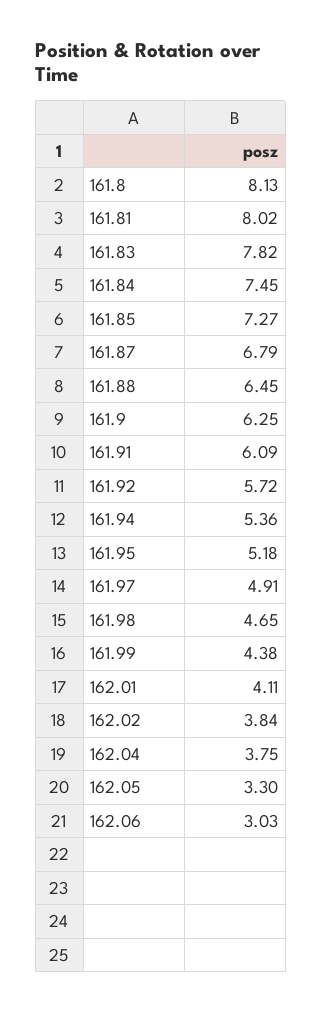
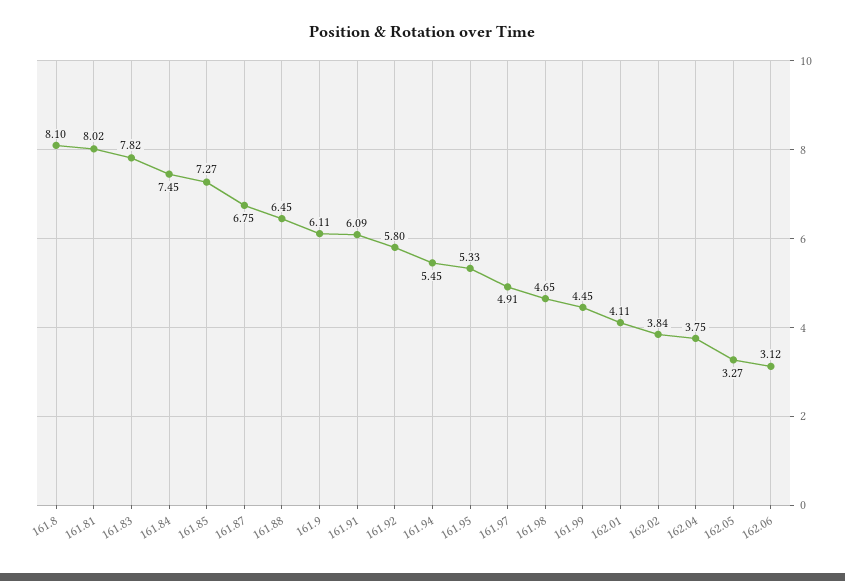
  {
-   "161.8": 8.13,
+   "161.8": 8.1,
    "161.81": 8.02,
    "161.83": 7.82,
    "161.84": 7.45,
    "161.85": 7.27,
-   "161.87": 6.79,
+   "161.87": 6.75,
    "161.88": 6.45,
-   "161.9": 6.25,
+   "161.9": 6.11,
    "161.91": 6.09,
-   "161.92": 5.72,
+   "161.92": 5.8,
-   "161.94": 5.36,
+   "161.94": 5.45,
-   "161.95": 5.18,
+   "161.95": 5.33,
    "161.97": 4.91,
    "161.98": 4.65,
-   "161.99": 4.38,
+   "161.99": 4.45,
    "162.01": 4.11,
    "162.02": 3.84,
    "162.04": 3.75,
-   "162.05": 3.3,
+   "162.05": 3.27,
-   "162.06": 3.03
+   "162.06": 3.12
  }

